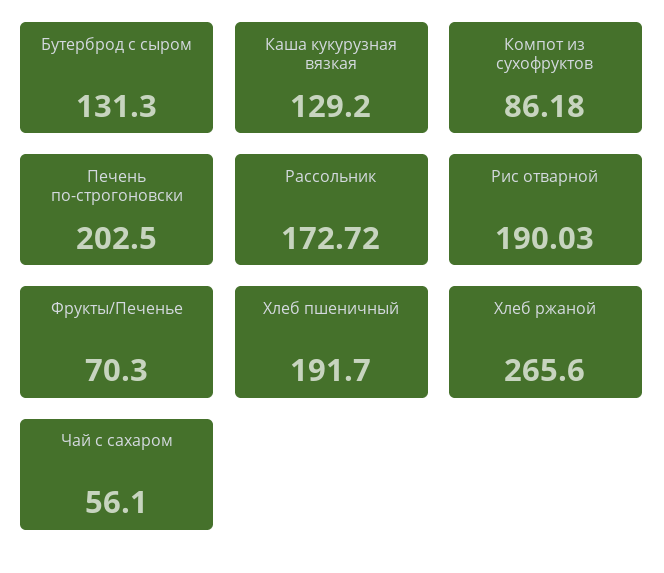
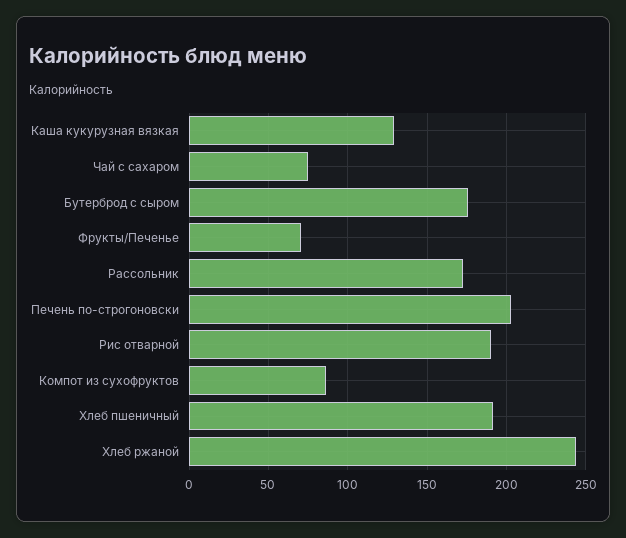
  {
-   "Бутерброд с сыром": 131.3,
+   "Бутерброд с сыром": 175,
    "Каша кукурузная вязкая": 129.2,
    "Компот из сухофруктов": 86.18,
    "Печень по-строгоновски": 202.5,
    "Рассольник": 172.72,
    "Рис отварной": 190.03,
    "Фрукты/Печенье": 70.3,
    "Хлеб пшеничный": 191.7,
-   "Хлеб ржаной": 265.6,
+   "Хлеб ржаной": 245,
-   "Чай с сахаром": 56.1
+   "Чай с сахаром": 75
  }

